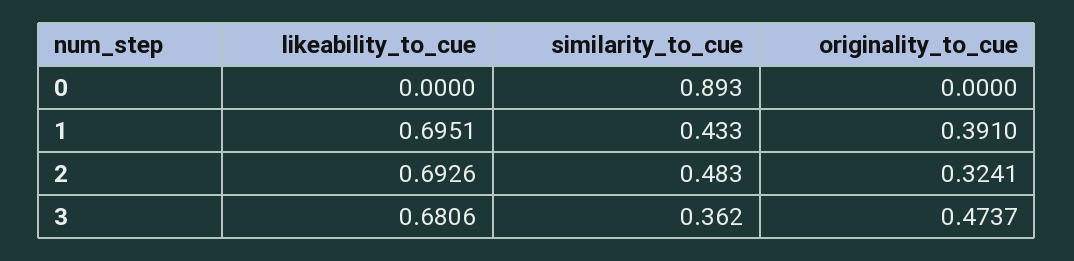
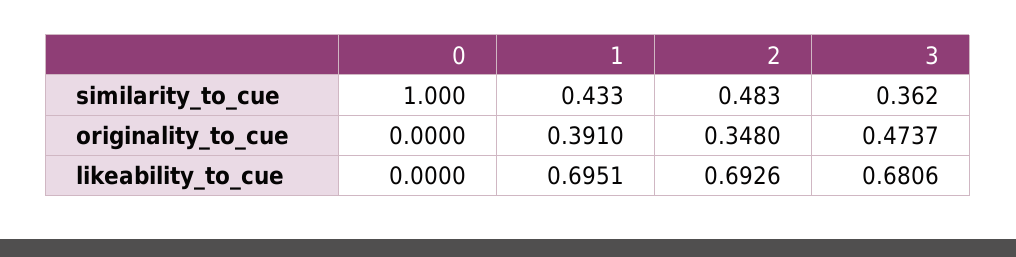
  {
    "likeability_to_cue": {
      "0": 0,
      "1": 0.6951,
      "2": 0.6926,
      "3": 0.6806
    },
    "similarity_to_cue": {
-     "0": 0.893,
+     "0": 1,
      "1": 0.433,
      "2": 0.483,
      "3": 0.362
    },
    "originality_to_cue": {
      "0": 0,
      "1": 0.391,
-     "2": 0.3241,
+     "2": 0.348,
      "3": 0.4737
    }
  }

